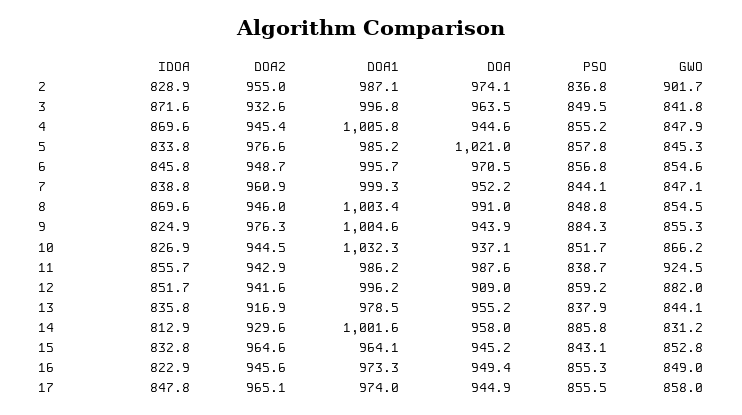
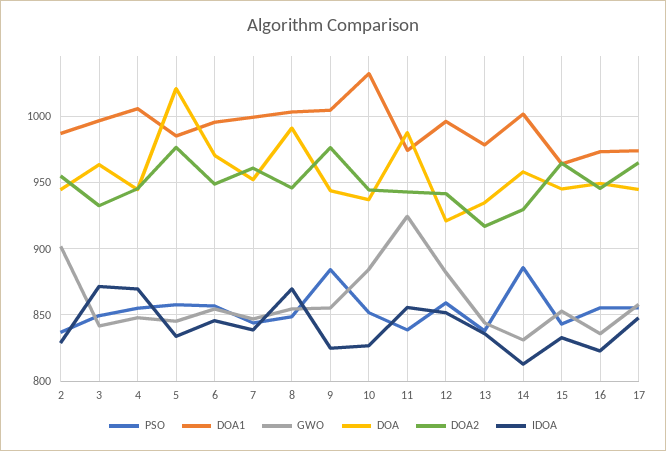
  {
    "IDOA": {
      "2": 828.9,
      "3": 871.6,
      "4": 869.6,
      "5": 833.8,
      "6": 845.8,
      "7": 838.8,
      "8": 869.6,
      "9": 824.9,
      "10": 826.9,
      "11": 855.7,
      "12": 851.7,
      "13": 835.8,
      "14": 812.9,
      "15": 832.8,
      "16": 822.9,
      "17": 847.8
    },
    "DOA2": {
      "2": 955,
      "3": 932.6,
      "4": 945.4,
      "5": 976.6,
      "6": 948.7,
      "7": 960.9,
      "8": 946,
      "9": 976.3,
      "10": 944.5,
      "11": 942.9,
      "12": 941.6,
      "13": 916.9,
      "14": 929.6,
      "15": 964.6,
      "16": 945.6,
      "17": 965.1
    },
    "DOA1": {
      "2": 987.1,
      "3": 996.8,
      "4": 1005.8,
      "5": 985.2,
      "6": 995.7,
      "7": 999.3,
      "8": 1003.4,
      "9": 1004.6,
      "10": 1032.3,
-     "11": 986.2,
+     "11": 975,
      "12": 996.2,
      "13": 978.5,
      "14": 1001.6,
      "15": 964.1,
      "16": 973.3,
      "17": 974
    },
    "DOA": {
-     "2": 974.1,
+     "2": 945,
      "3": 963.5,
      "4": 944.6,
      "5": 1021,
      "6": 970.5,
      "7": 952.2,
      "8": 991,
      "9": 943.9,
      "10": 937.1,
      "11": 987.6,
-     "12": 909,
+     "12": 920,
-     "13": 955.2,
+     "13": 935,
      "14": 958,
      "15": 945.2,
      "16": 949.4,
      "17": 944.9
    },
    "PSO": {
      "2": 836.8,
      "3": 849.5,
      "4": 855.2,
      "5": 857.8,
      "6": 856.8,
      "7": 844.1,
      "8": 848.8,
      "9": 884.3,
      "10": 851.7,
      "11": 838.7,
      "12": 859.2,
      "13": 837.9,
      "14": 885.8,
      "15": 843.1,
      "16": 855.3,
      "17": 855.5
    },
    "GWO": {
      "2": 901.7,
      "3": 841.8,
      "4": 847.9,
      "5": 845.3,
      "6": 854.6,
      "7": 847.1,
      "8": 854.5,
      "9": 855.3,
-     "10": 866.2,
+     "10": 885,
      "11": 924.5,
      "12": 882,
      "13": 844.1,
      "14": 831.2,
      "15": 852.8,
-     "16": 849,
+     "16": 835,
      "17": 858
    }
  }

